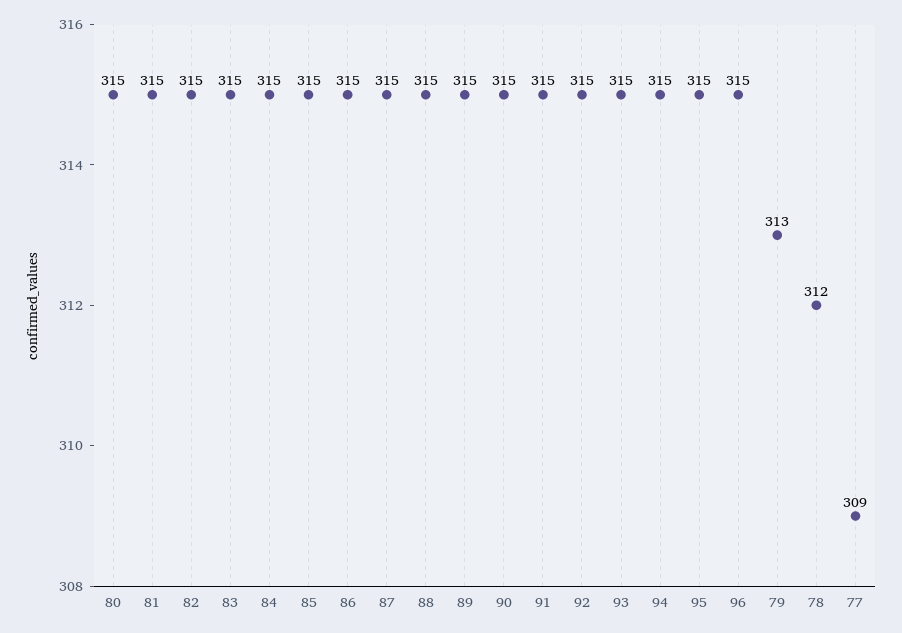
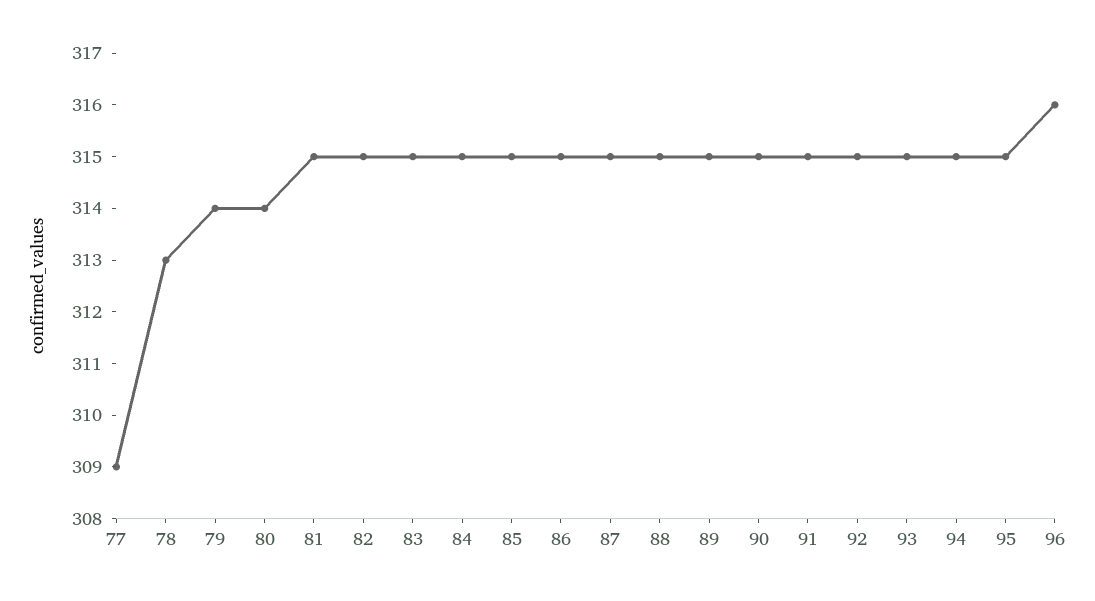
  {
-   "80": 315,
+   "80": 314,
    "81": 315,
    "82": 315,
    "83": 315,
    "84": 315,
    "85": 315,
    "86": 315,
    "87": 315,
    "88": 315,
    "89": 315,
    "90": 315,
    "91": 315,
    "92": 315,
    "93": 315,
    "94": 315,
    "95": 315,
-   "96": 315,
+   "96": 316,
-   "79": 313,
+   "79": 314,
-   "78": 312,
+   "78": 313,
    "77": 309
  }

